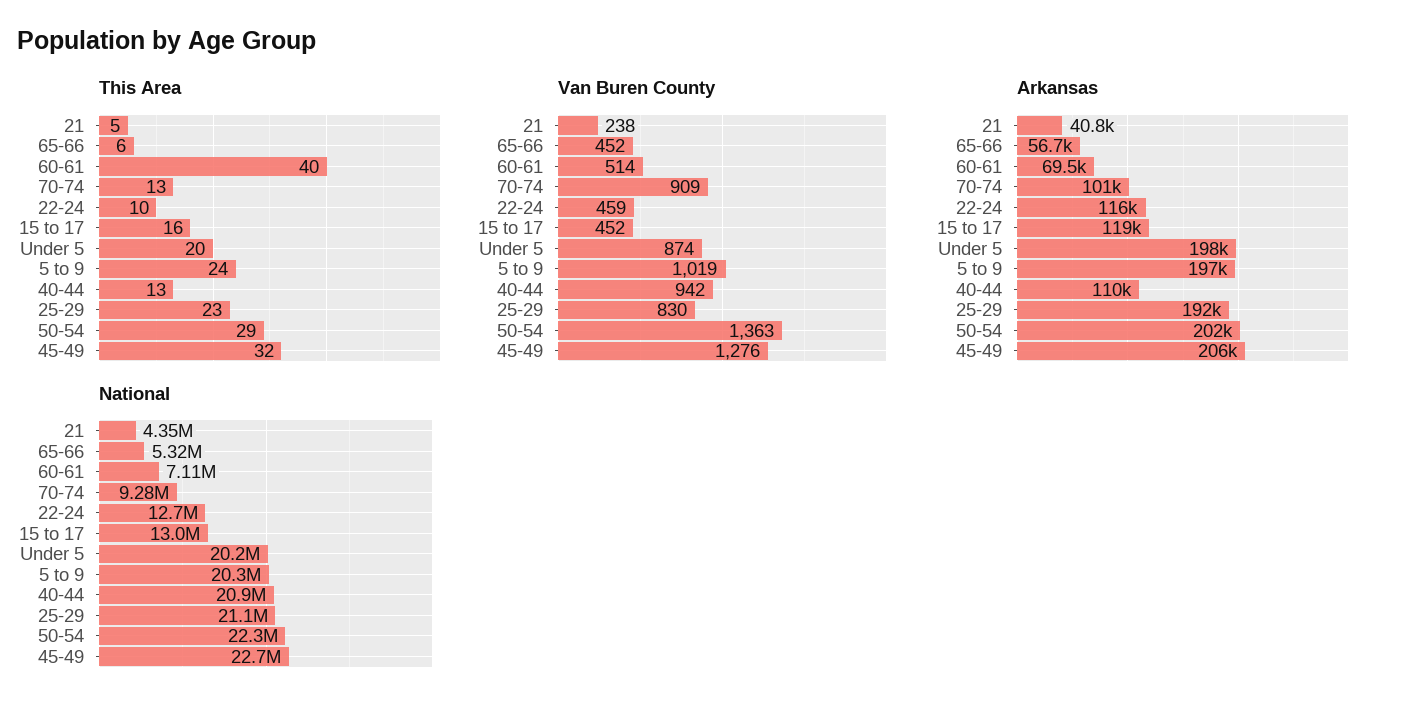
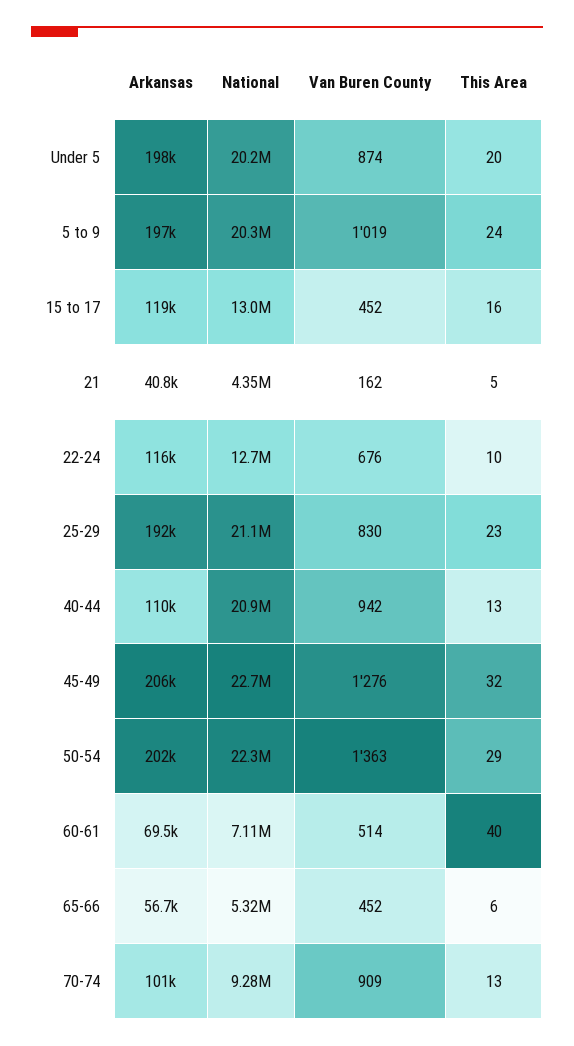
  {
    "This Area": {
      "21": 5,
      "65-66": 6,
      "60-61": 40,
      "70-74": 13,
      "22-24": 10,
      "15 to 17": 16,
      "Under 5": 20,
      "5 to 9": 24,
      "40-44": 13,
      "25-29": 23,
      "50-54": 29,
      "45-49": 32
    },
    "Van Buren County": {
-     "21": 238,
+     "21": 162,
      "65-66": 452,
      "60-61": 514,
      "70-74": 909,
-     "22-24": 459,
+     "22-24": 676,
      "15 to 17": 452,
      "Under 5": 874,
      "5 to 9": 1019,
      "40-44": 942,
      "25-29": 830,
      "50-54": 1363,
      "45-49": 1276
    },
    "Arkansas": {
      "21": 40800,
      "65-66": 56700,
      "60-61": 69500,
      "70-74": 101000,
      "22-24": 116000,
      "15 to 17": 119000,
      "Under 5": 198000,
      "5 to 9": 197000,
      "40-44": 110000,
      "25-29": 192000,
      "50-54": 202000,
      "45-49": 206000
    },
    "National": {
      "21": 4350000,
      "65-66": 5320000,
      "60-61": 7110000,
      "70-74": 9280000,
      "22-24": 12700000,
      "15 to 17": 13000000,
      "Under 5": 20200000,
      "5 to 9": 20300000,
      "40-44": 20900000,
      "25-29": 21100000,
      "50-54": 22300000,
      "45-49": 22700000
    }
  }

